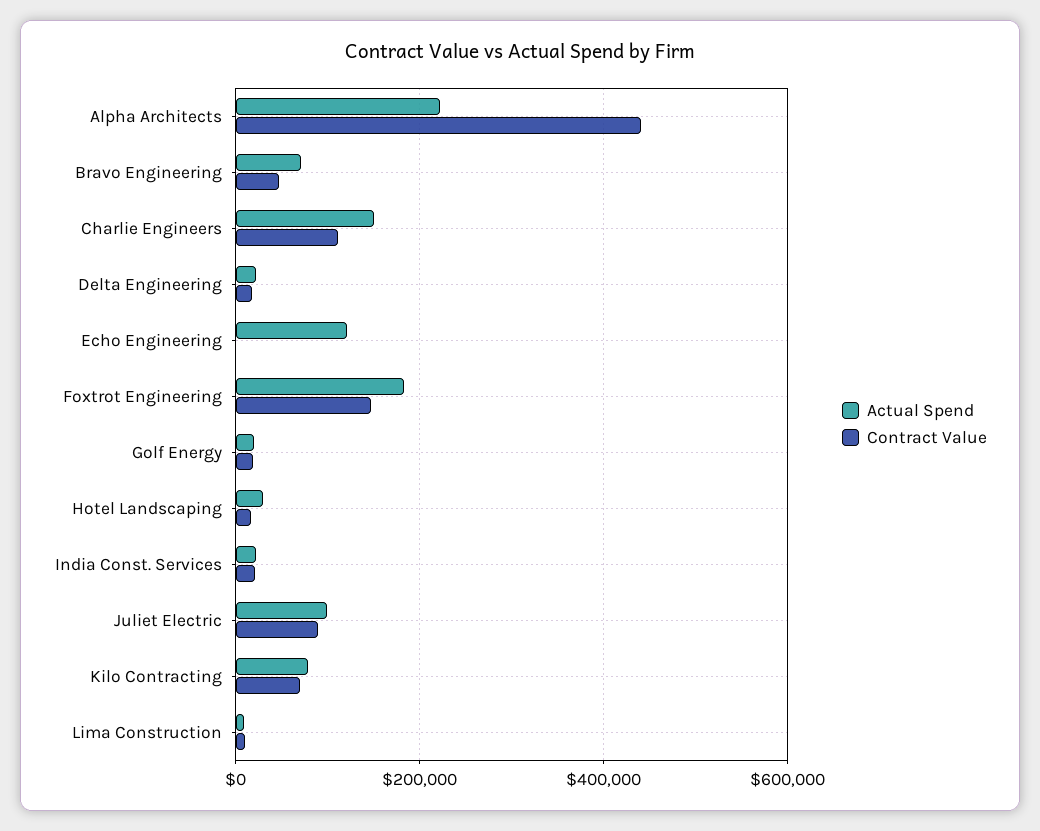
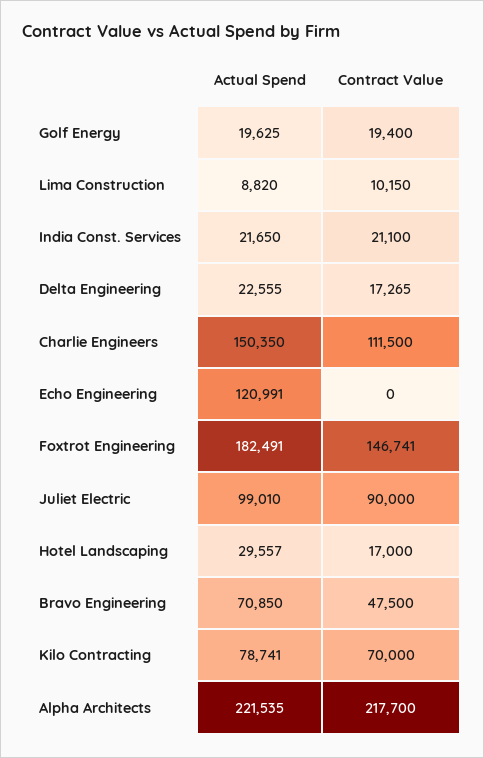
  {
    "Actual Spend": {
      "Alpha Architects": 221535,
      "Bravo Engineering": 70850,
      "Charlie Engineers": 150350,
      "Delta Engineering": 22555,
      "Echo Engineering": 120991,
      "Foxtrot Engineering": 182491,
      "Golf Energy": 19625,
      "Hotel Landscaping": 29557,
      "India Const. Services": 21650,
      "Juliet Electric": 99010,
      "Kilo Contracting": 78741,
      "Lima Construction": 8820
    },
    "Contract Value": {
-     "Alpha Architects": 440000,
+     "Alpha Architects": 217700,
      "Bravo Engineering": 47500,
      "Charlie Engineers": 111500,
      "Delta Engineering": 17265,
      "Echo Engineering": 0,
      "Foxtrot Engineering": 146741,
      "Golf Energy": 19400,
      "Hotel Landscaping": 17000,
      "India Const. Services": 21100,
      "Juliet Electric": 90000,
      "Kilo Contracting": 70000,
      "Lima Construction": 10150
    }
  }

